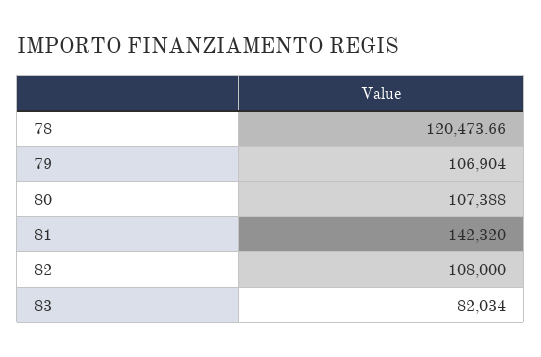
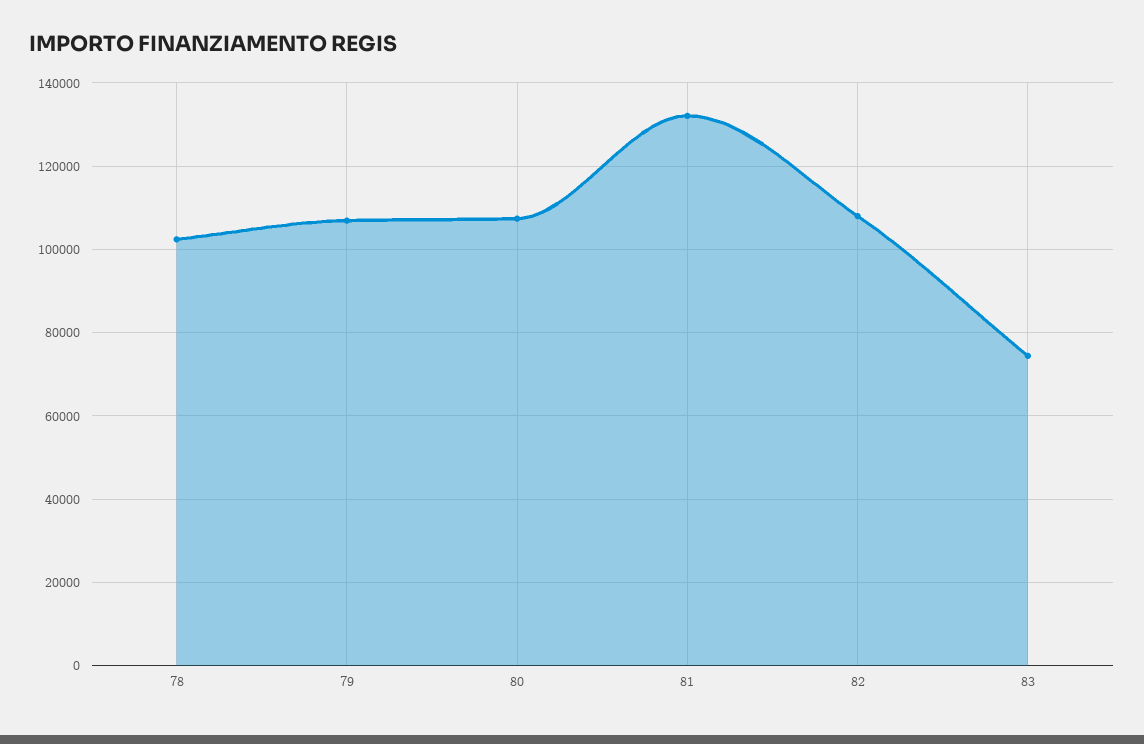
  {
-   "78": 120473.66,
+   "78": 102000,
    "79": 106904,
    "80": 107388,
-   "81": 142320,
+   "81": 132000,
    "82": 108000,
-   "83": 82034
+   "83": 74000
  }

